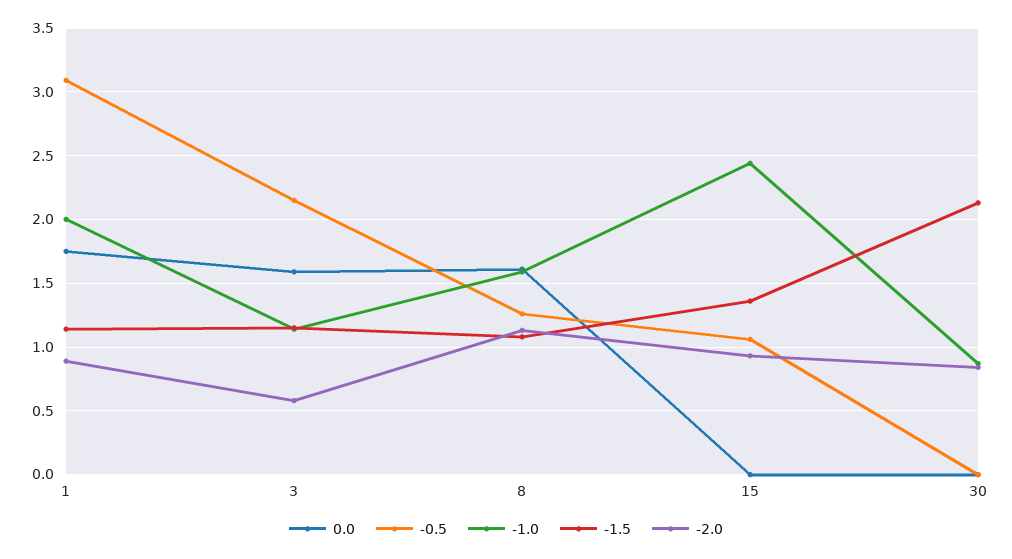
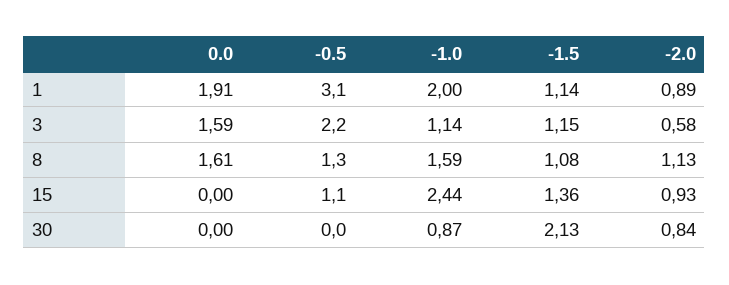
  {
    "0.0": {
-     "1": 1.75,
+     "1": 1.91,
      "3": 1.59,
      "8": 1.61,
      "15": 0,
      "30": 0
    },
    "-0.5": {
      "1": 3.1,
      "3": 2.2,
      "8": 1.3,
      "15": 1.1,
      "30": 0
    },
    "-1.0": {
      "1": 2,
      "3": 1.14,
      "8": 1.59,
      "15": 2.44,
      "30": 0.87
    },
    "-1.5": {
      "1": 1.14,
      "3": 1.15,
      "8": 1.08,
      "15": 1.36,
      "30": 2.13
    },
    "-2.0": {
      "1": 0.89,
      "3": 0.58,
      "8": 1.13,
      "15": 0.93,
      "30": 0.84
    }
  }

